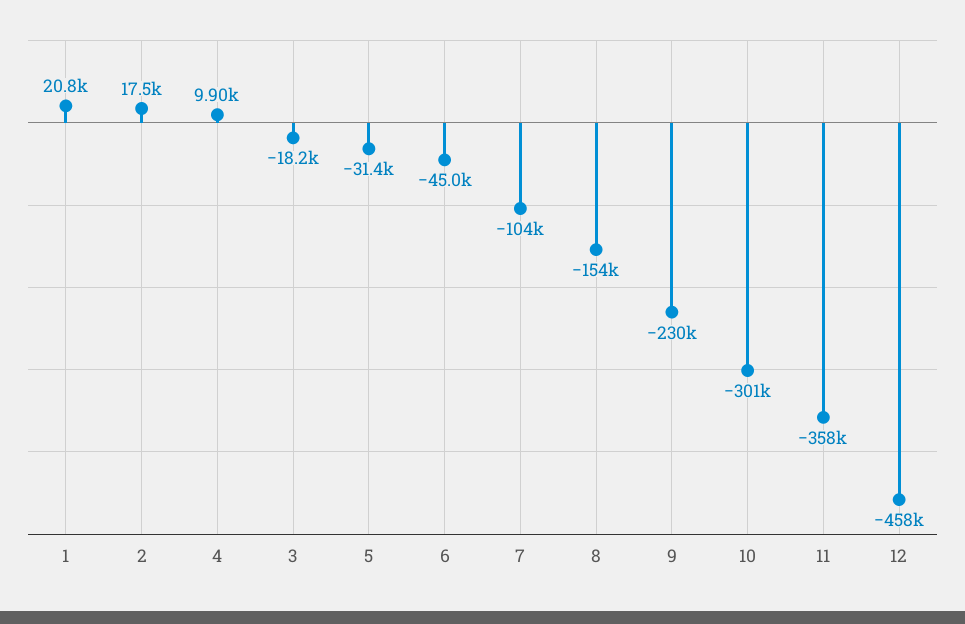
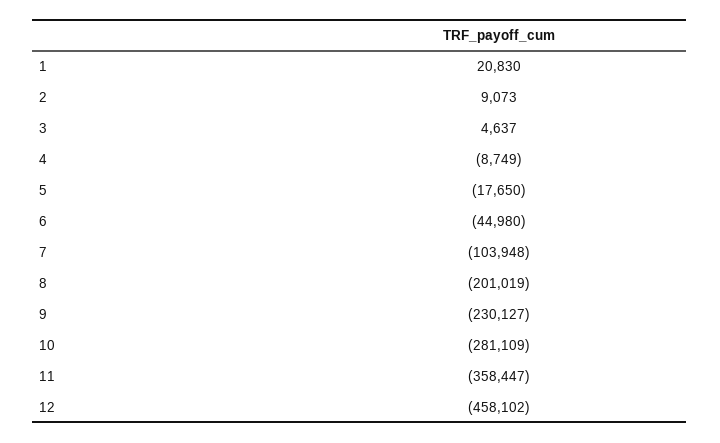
  {
    "1": 20830,
-   "2": 17500,
+   "2": 9073,
-   "4": 9900,
+   "4": -8749,
-   "3": -18200,
+   "3": 4637,
-   "5": -31400,
+   "5": -17650,
    "6": -44980,
    "7": -103948,
-   "8": -154000,
+   "8": -201019,
    "9": -230127,
-   "10": -301000,
+   "10": -281109,
    "11": -358447,
    "12": -458102
  }

